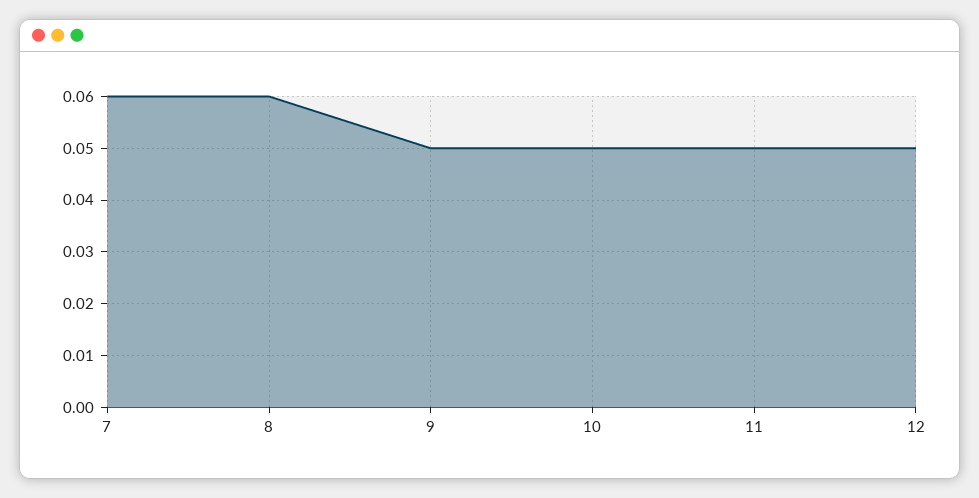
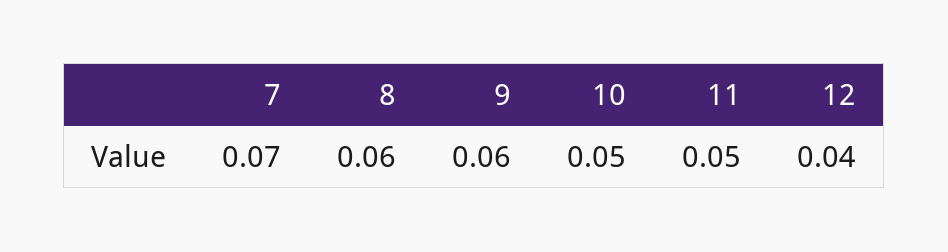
  {
-   "7": 0.06,
+   "7": 0.07,
    "8": 0.06,
-   "9": 0.05,
+   "9": 0.06,
    "10": 0.05,
    "11": 0.05,
-   "12": 0.05
+   "12": 0.04
  }

